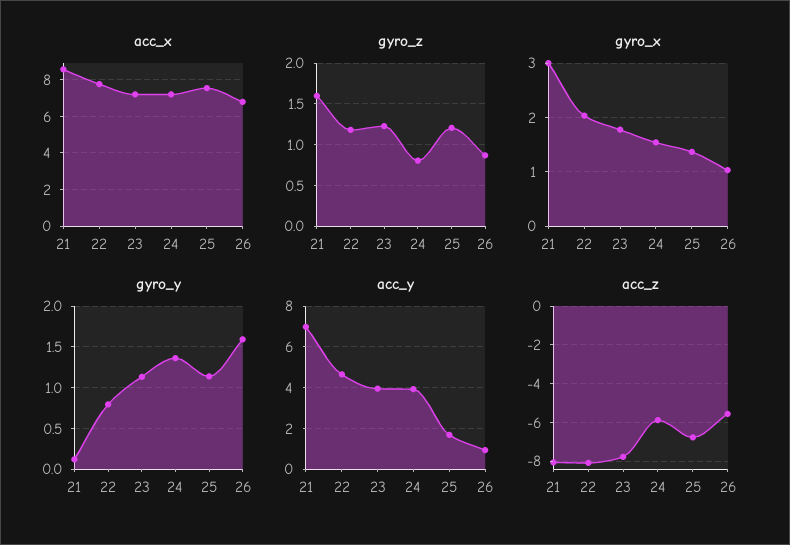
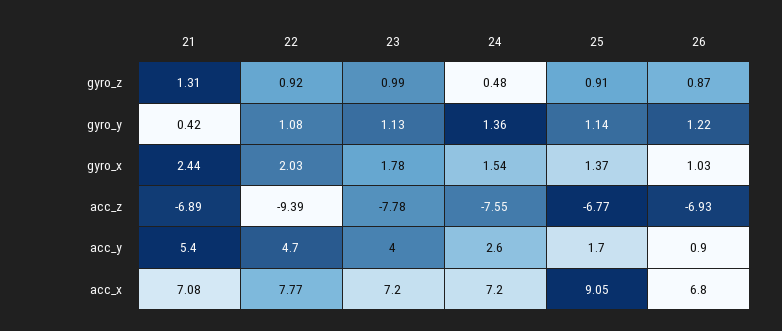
  {
    "acc_x": {
-     "21": 8.5,
+     "21": 7.08,
      "22": 7.77,
      "23": 7.2,
      "24": 7.2,
-     "25": 7.5,
+     "25": 9.05,
      "26": 6.8
    },
    "gyro_z": {
-     "21": 1.6,
+     "21": 1.31,
-     "22": 1.2,
+     "22": 0.92,
-     "23": 1.2,
+     "23": 0.99,
-     "24": 0.8,
+     "24": 0.48,
-     "25": 1.2,
+     "25": 0.91,
      "26": 0.87
    },
    "gyro_x": {
-     "21": 3,
+     "21": 2.44,
      "22": 2.03,
      "23": 1.78,
      "24": 1.54,
      "25": 1.37,
      "26": 1.03
    },
    "gyro_y": {
-     "21": 0.1,
+     "21": 0.42,
-     "22": 0.8,
+     "22": 1.08,
      "23": 1.13,
      "24": 1.36,
      "25": 1.14,
-     "26": 1.6
+     "26": 1.22
    },
    "acc_y": {
-     "21": 7,
+     "21": 5.4,
      "22": 4.7,
      "23": 4,
-     "24": 4,
+     "24": 2.6,
      "25": 1.7,
      "26": 0.9
    },
    "acc_z": {
-     "21": -8,
+     "21": -6.89,
-     "22": -8,
+     "22": -9.39,
      "23": -7.78,
-     "24": -6,
+     "24": -7.55,
      "25": -6.77,
-     "26": -5.5
+     "26": -6.93
    }
  }

